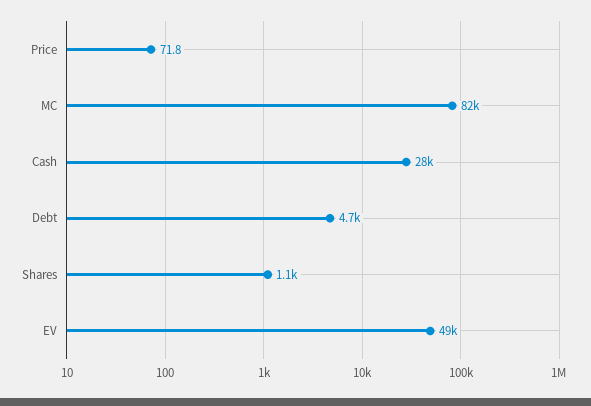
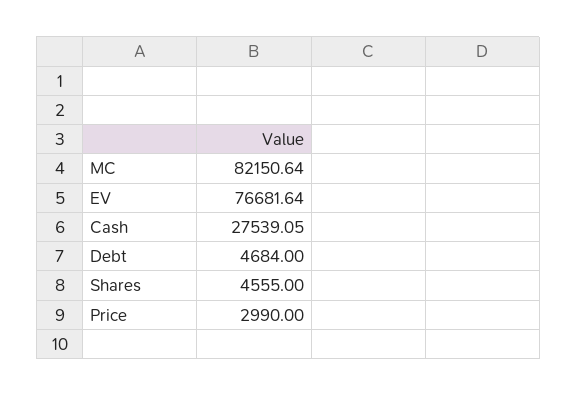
  {
-   "Price": 71.8,
+   "Price": 2990,
    "MC": 82150.64,
    "Cash": 27539.05,
    "Debt": 4684,
-   "Shares": 1100,
+   "Shares": 4555,
-   "EV": 49000
+   "EV": 76681.64
  }

